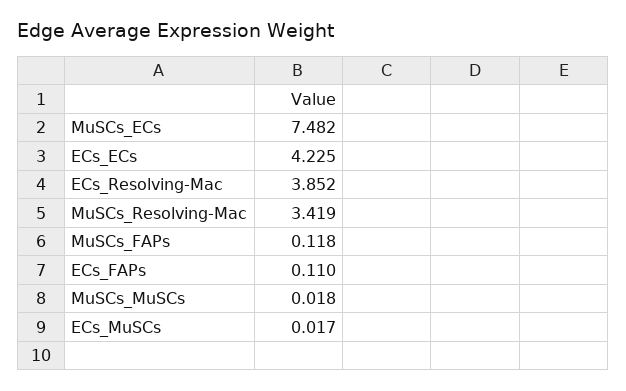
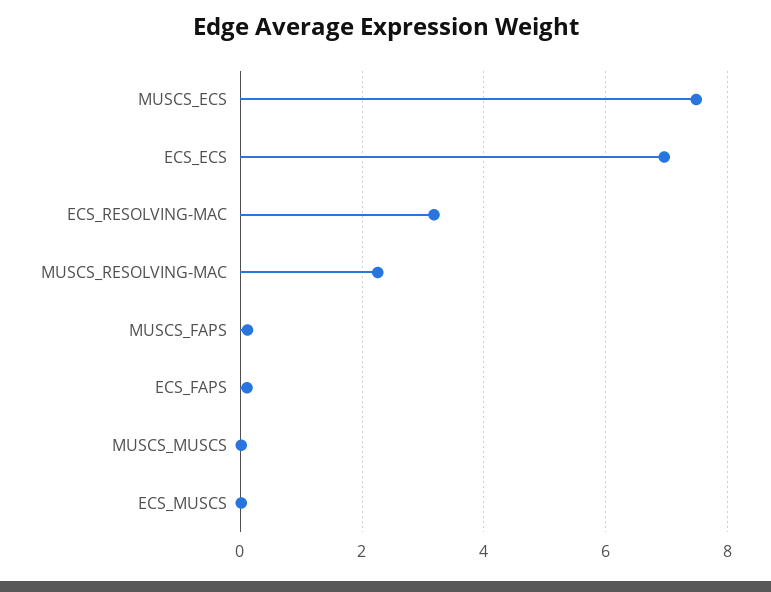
  {
    "MuSCs_ECs": 7.482,
-   "ECs_ECs": 4.225,
+   "ECs_ECs": 7,
-   "ECs_Resolving-Mac": 3.852,
+   "ECs_Resolving-Mac": 3.2,
-   "MuSCs_Resolving-Mac": 3.419,
+   "MuSCs_Resolving-Mac": 2.2,
    "MuSCs_FAPs": 0.118,
    "ECs_FAPs": 0.11,
    "MuSCs_MuSCs": 0.018,
    "ECs_MuSCs": 0.017
  }

